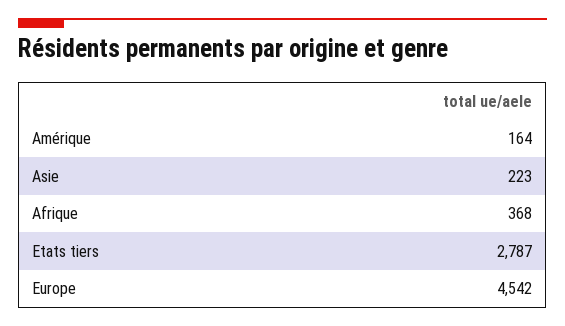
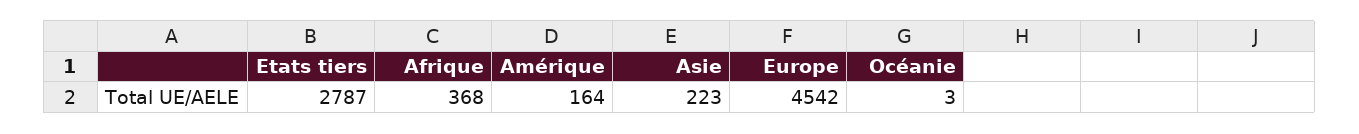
  {
    "Amérique": 164,
    "Asie": 223,
    "Afrique": 368,
    "Etats tiers": 2787,
-   "Europe": 4542
+   "Europe": 4542,
+   "Océanie": 3
  }

